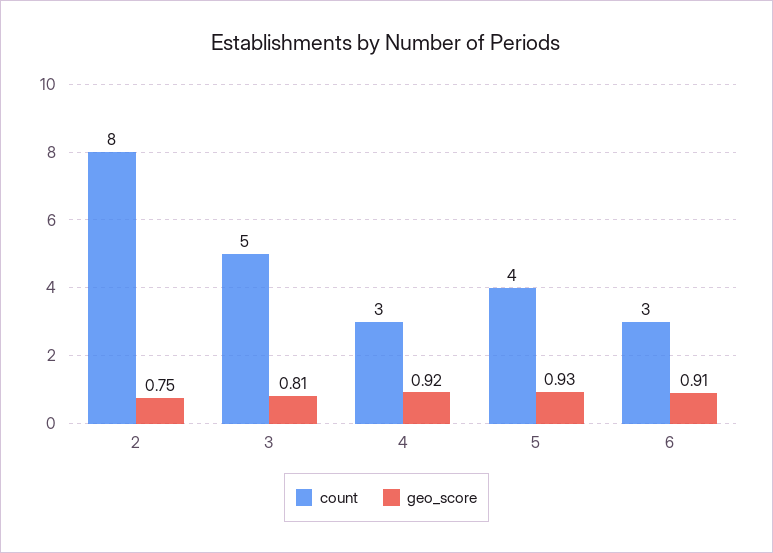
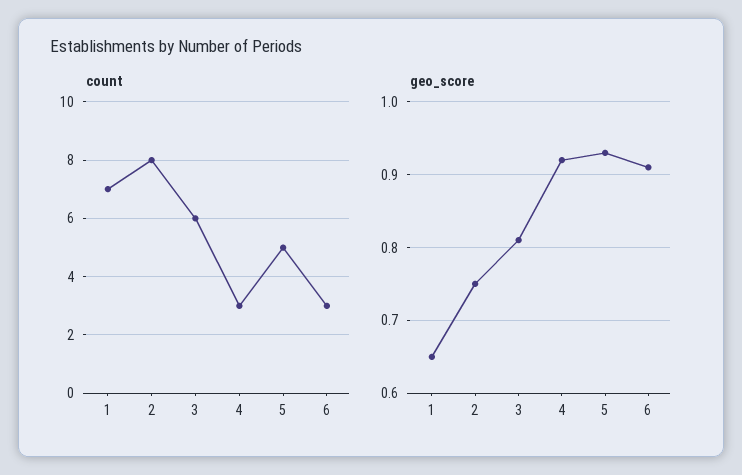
  {
    "count": {
      "2": 8,
-     "3": 5,
+     "3": 6,
      "4": 3,
-     "5": 4,
+     "5": 5,
-     "6": 3
+     "6": 3,
+     "1": 7
    },
    "geo_score": {
      "2": 0.75,
      "3": 0.81,
      "4": 0.92,
      "5": 0.93,
-     "6": 0.91
+     "6": 0.91,
+     "1": 0.65
    }
  }

